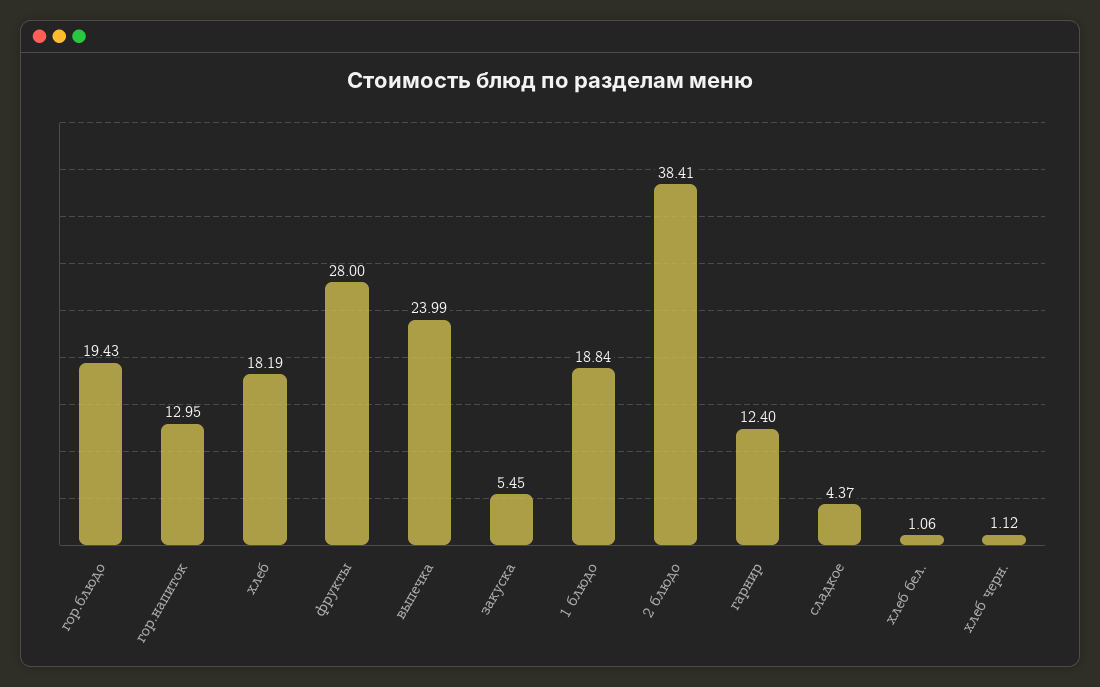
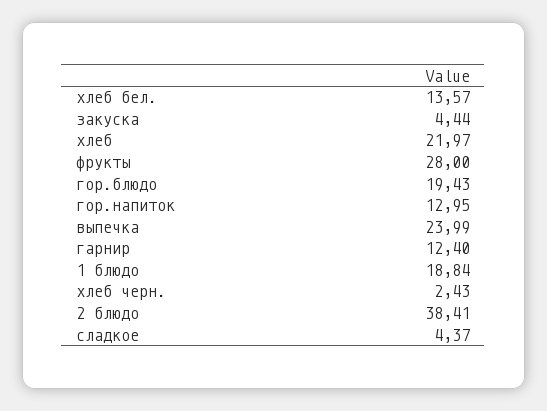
  {
    "гор.блюдо": 19.43,
    "гор.напиток": 12.95,
-   "хлеб": 18.19,
+   "хлеб": 21.97,
    "фрукты": 28,
    "выпечка": 23.99,
-   "закуска": 5.45,
+   "закуска": 4.44,
    "1 блюдо": 18.84,
    "2 блюдо": 38.41,
    "гарнир": 12.4,
    "сладкое": 4.37,
-   "хлеб бел.": 1.06,
+   "хлеб бел.": 13.57,
-   "хлеб черн.": 1.12
+   "хлеб черн.": 2.43
  }

